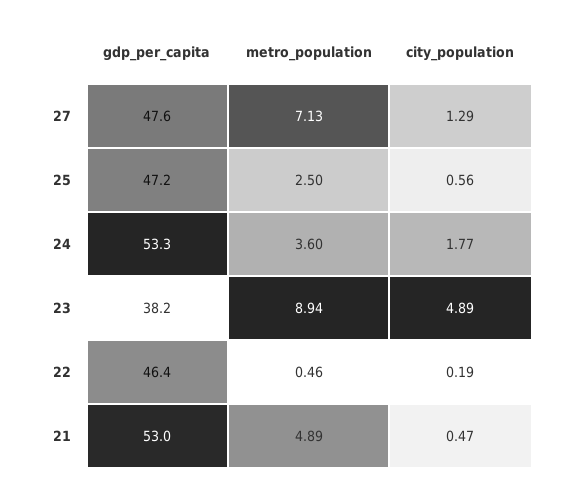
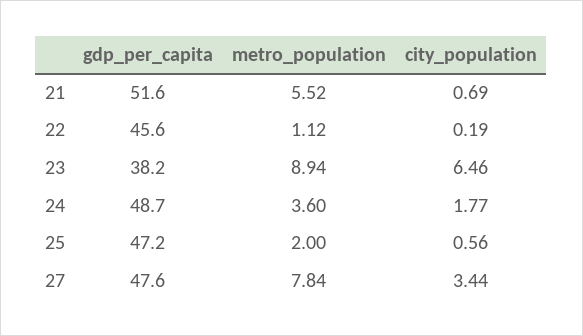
  {
    "gdp_per_capita": {
      "27": 47.6,
      "25": 47.2,
-     "24": 53.3,
+     "24": 48.7,
      "23": 38.2,
-     "22": 46.4,
+     "22": 45.6,
-     "21": 53
+     "21": 51.6
    },
    "metro_population": {
-     "27": 7.13,
+     "27": 7.84,
-     "25": 2.5,
+     "25": 2,
      "24": 3.6,
      "23": 8.94,
-     "22": 0.46,
+     "22": 1.12,
-     "21": 4.89
+     "21": 5.52
    },
    "city_population": {
-     "27": 1.29,
+     "27": 3.44,
      "25": 0.56,
      "24": 1.77,
-     "23": 4.89,
+     "23": 6.46,
      "22": 0.19,
-     "21": 0.47
+     "21": 0.69
    }
  }

